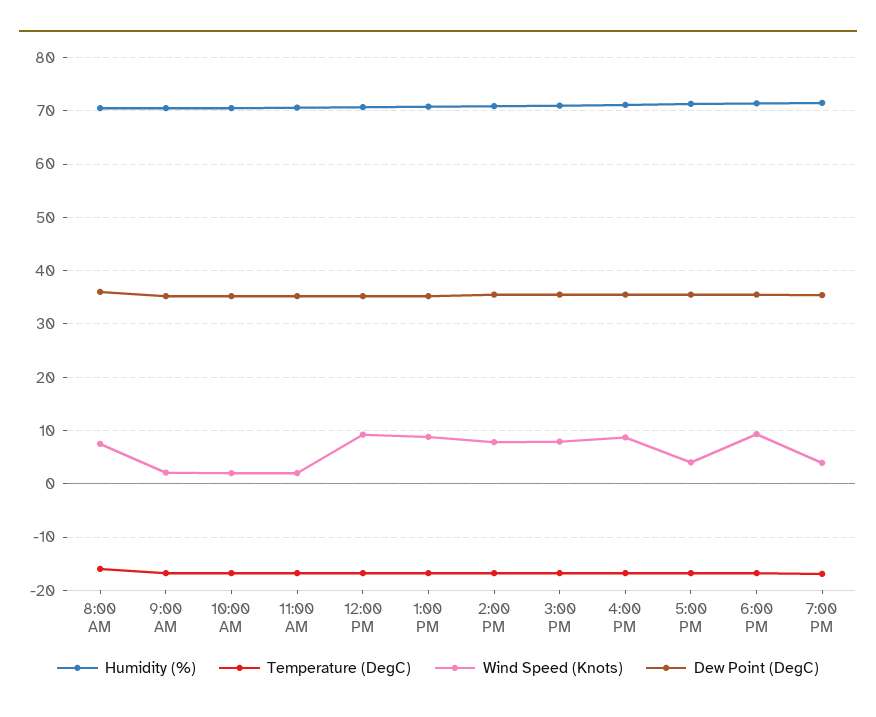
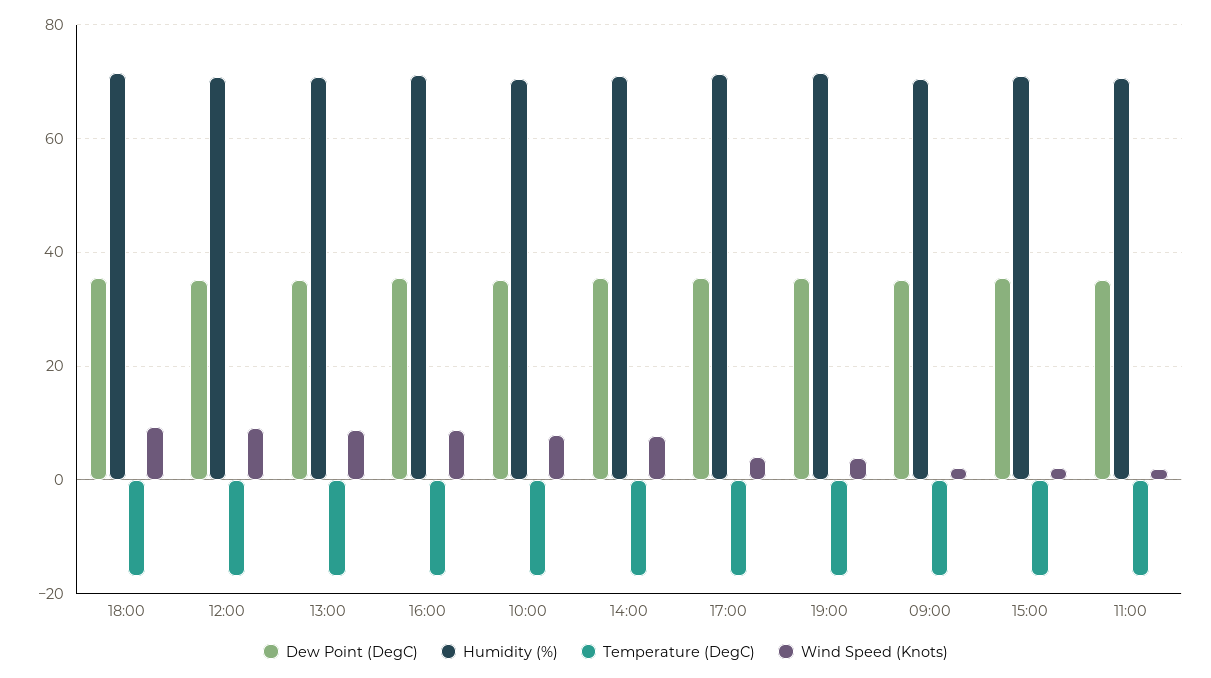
  {
    "Humidity (%)": {
-     "8:00 AM": 70,
      "9:00 AM": 70,
      "10:00 AM": 70,
      "11:00 AM": 70,
      "12:00 PM": 70,
      "1:00 PM": 70,
      "2:00 PM": 70,
      "3:00 PM": 72,
      "4:00 PM": 72,
      "5:00 PM": 72,
      "6:00 PM": 72,
      "7:00 PM": 72
    },
    "Temperature (DegC)": {
-     "8:00 AM": -16,
      "9:00 AM": -16,
      "10:00 AM": -16,
      "11:00 AM": -16,
      "12:00 PM": -16,
      "1:00 PM": -16,
      "2:00 PM": -16,
      "3:00 PM": -16,
      "4:00 PM": -16,
      "5:00 PM": -16,
      "6:00 PM": -16,
      "7:00 PM": -16
    },
    "Wind Speed (Knots)": {
-     "8:00 AM": 8,
      "9:00 AM": 2,
-     "10:00 AM": 2,
+     "10:00 AM": 8,
      "11:00 AM": 2,
      "12:00 PM": 10,
      "1:00 PM": 8,
      "2:00 PM": 8,
-     "3:00 PM": 8,
+     "3:00 PM": 2,
      "4:00 PM": 8,
      "5:00 PM": 4,
      "6:00 PM": 10,
      "7:00 PM": 4
    },
    "Dew Point (DegC)": {
-     "8:00 AM": 36,
      "9:00 AM": 36,
      "10:00 AM": 36,
      "11:00 AM": 36,
      "12:00 PM": 36,
      "1:00 PM": 36,
      "2:00 PM": 36,
      "3:00 PM": 36,
      "4:00 PM": 36,
      "5:00 PM": 36,
      "6:00 PM": 36,
      "7:00 PM": 36
    }
  }

